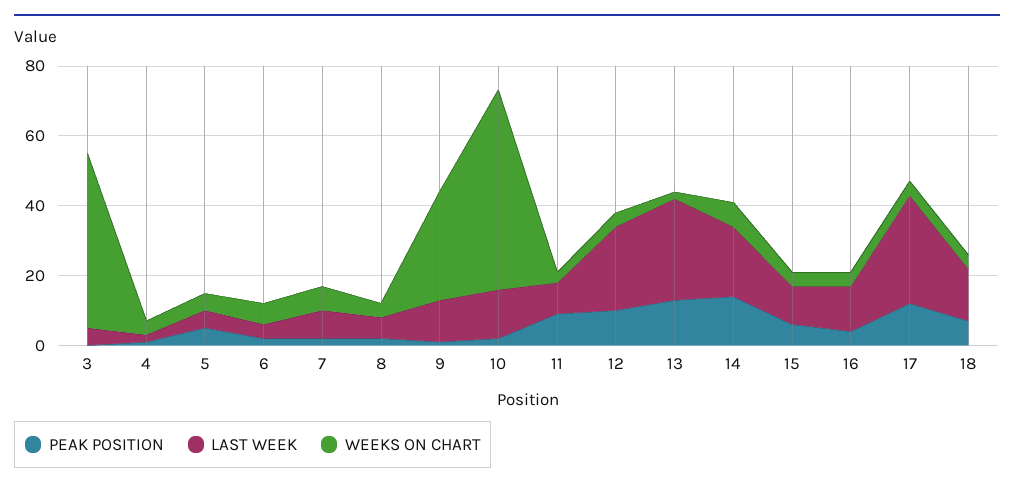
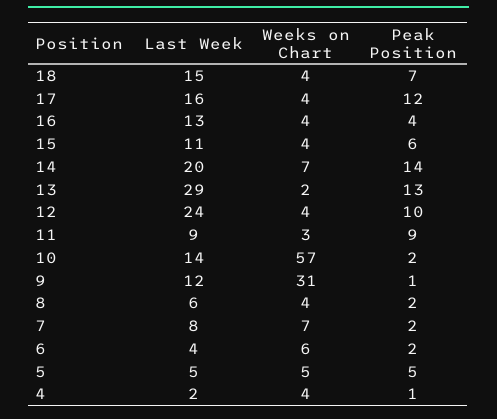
  {
    "PEAK POSITION": {
-     "3": 0,
      "4": 1,
      "5": 5,
      "6": 2,
      "7": 2,
      "8": 2,
      "9": 1,
      "10": 2,
      "11": 9,
      "12": 10,
      "13": 13,
      "14": 14,
      "15": 6,
      "16": 4,
      "17": 12,
      "18": 7
    },
    "LAST WEEK": {
-     "3": 5,
      "4": 2,
      "5": 5,
      "6": 4,
      "7": 8,
      "8": 6,
      "9": 12,
      "10": 14,
      "11": 9,
      "12": 24,
      "13": 29,
      "14": 20,
      "15": 11,
      "16": 13,
-     "17": 30,
+     "17": 16,
      "18": 15
    },
    "WEEKS ON CHART": {
-     "3": 50,
      "4": 4,
      "5": 5,
      "6": 6,
      "7": 7,
      "8": 4,
      "9": 31,
      "10": 57,
      "11": 3,
      "12": 4,
      "13": 2,
      "14": 7,
      "15": 4,
      "16": 4,
      "17": 4,
      "18": 4
    }
  }

